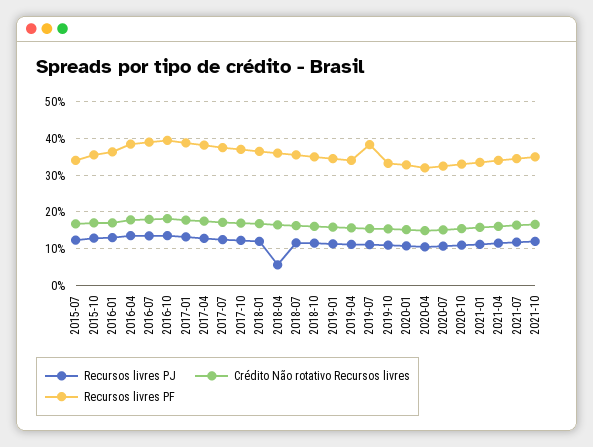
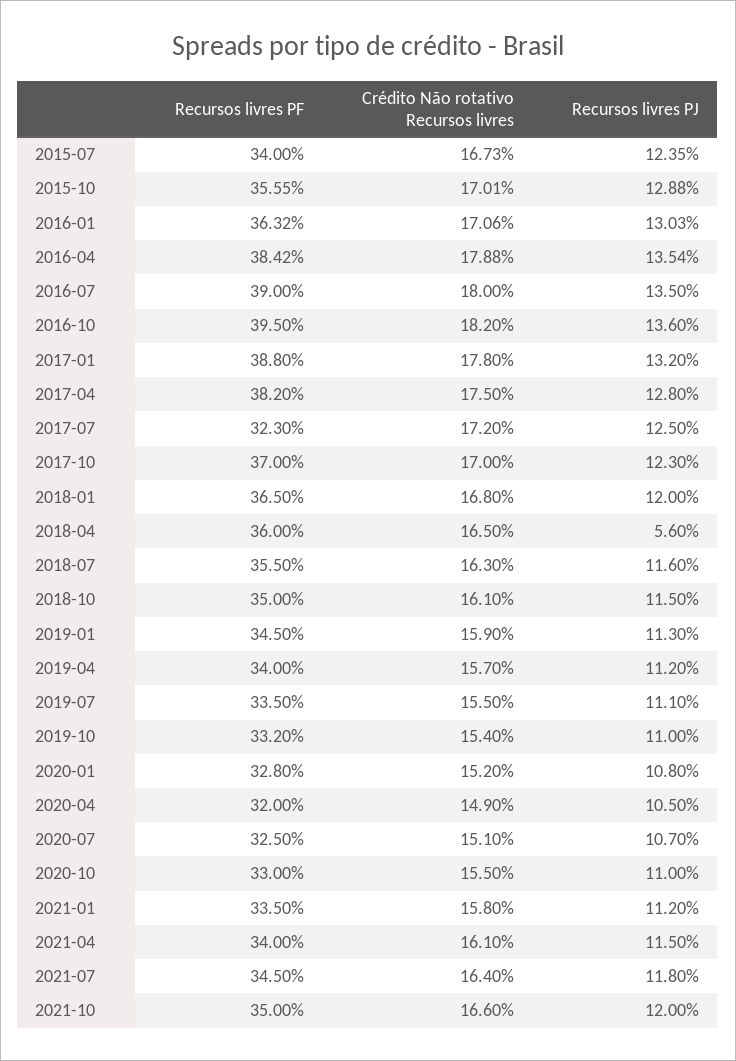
  {
    "Recursos livres PJ": {
      "2015-07": 12.35,
      "2015-10": 12.88,
      "2016-01": 13.03,
      "2016-04": 13.54,
      "2016-07": 13.5,
      "2016-10": 13.6,
      "2017-01": 13.2,
      "2017-04": 12.8,
      "2017-07": 12.5,
      "2017-10": 12.3,
      "2018-01": 12,
      "2018-04": 5.6,
      "2018-07": 11.6,
      "2018-10": 11.5,
      "2019-01": 11.3,
      "2019-04": 11.2,
      "2019-07": 11.1,
      "2019-10": 11,
      "2020-01": 10.8,
      "2020-04": 10.5,
      "2020-07": 10.7,
      "2020-10": 11,
      "2021-01": 11.2,
      "2021-04": 11.5,
      "2021-07": 11.8,
      "2021-10": 12
    },
    "Crédito Não rotativo Recursos livres": {
      "2015-07": 16.73,
      "2015-10": 17.01,
      "2016-01": 17.06,
      "2016-04": 17.88,
      "2016-07": 18,
      "2016-10": 18.2,
      "2017-01": 17.8,
      "2017-04": 17.5,
      "2017-07": 17.2,
      "2017-10": 17,
      "2018-01": 16.8,
      "2018-04": 16.5,
      "2018-07": 16.3,
      "2018-10": 16.1,
      "2019-01": 15.9,
      "2019-04": 15.7,
      "2019-07": 15.5,
      "2019-10": 15.4,
      "2020-01": 15.2,
      "2020-04": 14.9,
      "2020-07": 15.1,
      "2020-10": 15.5,
      "2021-01": 15.8,
      "2021-04": 16.1,
      "2021-07": 16.4,
      "2021-10": 16.6
    },
    "Recursos livres PF": {
      "2015-07": 34,
      "2015-10": 35.55,
      "2016-01": 36.32,
      "2016-04": 38.42,
      "2016-07": 39,
      "2016-10": 39.5,
      "2017-01": 38.8,
      "2017-04": 38.2,
-     "2017-07": 38,
+     "2017-07": 32.3,
      "2017-10": 37,
      "2018-01": 36.5,
      "2018-04": 36,
      "2018-07": 35.5,
      "2018-10": 35,
      "2019-01": 34.5,
      "2019-04": 34,
-     "2019-07": 38,
+     "2019-07": 33.5,
      "2019-10": 33.2,
      "2020-01": 32.8,
      "2020-04": 32,
      "2020-07": 32.5,
      "2020-10": 33,
      "2021-01": 33.5,
      "2021-04": 34,
      "2021-07": 34.5,
      "2021-10": 35
    }
  }

